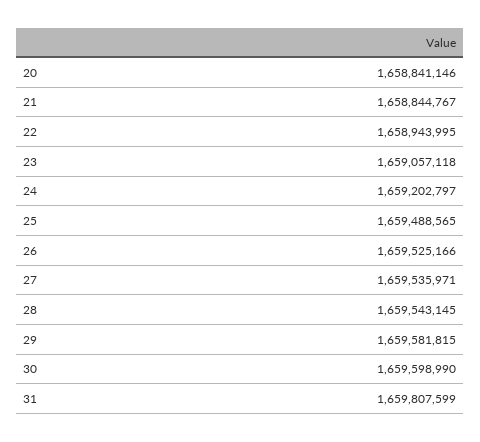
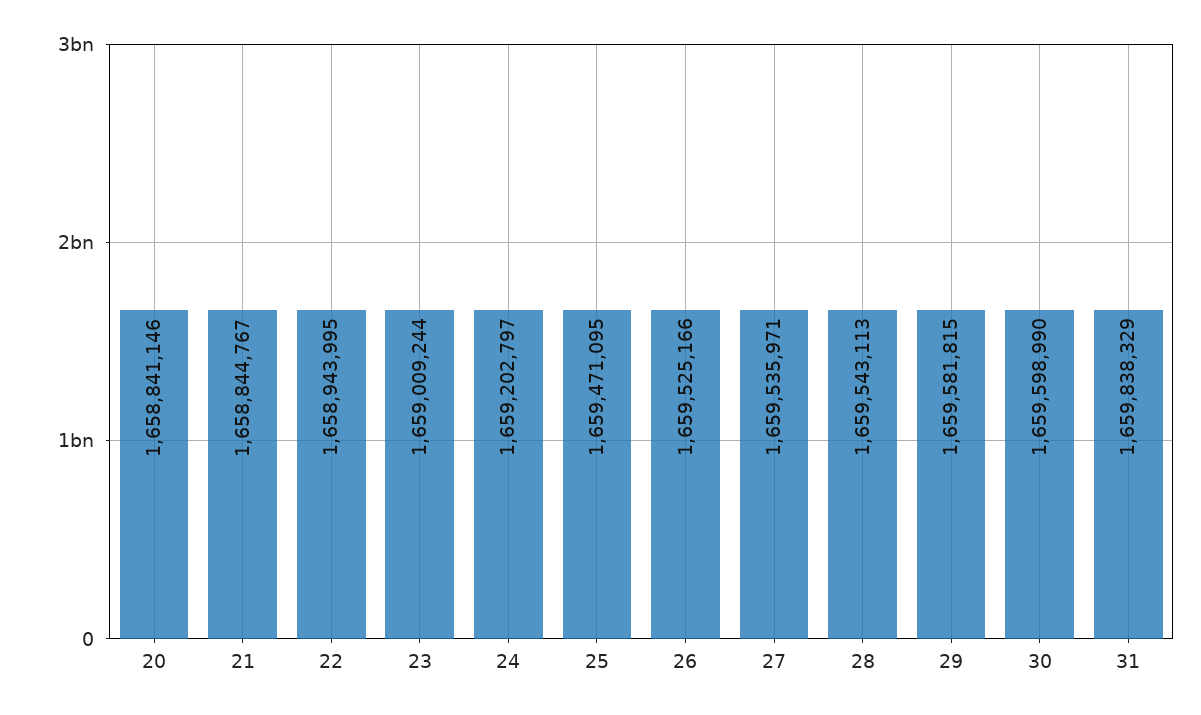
  {
    "20": 1658841146,
    "21": 1658844767,
    "22": 1658943995,
-   "23": 1659057118,
+   "23": 1659009244,
    "24": 1659202797,
-   "25": 1659488565,
+   "25": 1659471095,
    "26": 1659525166,
    "27": 1659535971,
-   "28": 1659543145,
+   "28": 1659543113,
    "29": 1659581815,
    "30": 1659598990,
-   "31": 1659807599
+   "31": 1659838329
  }

